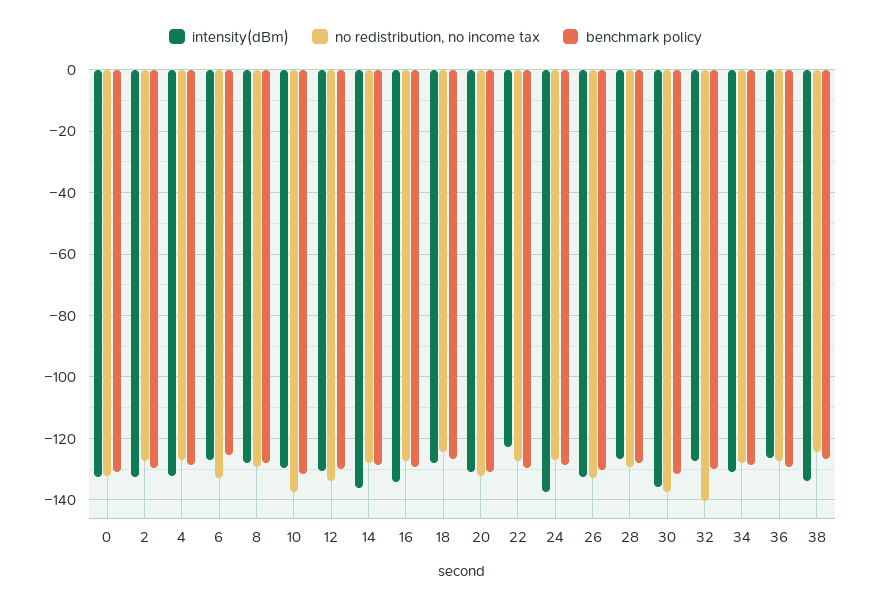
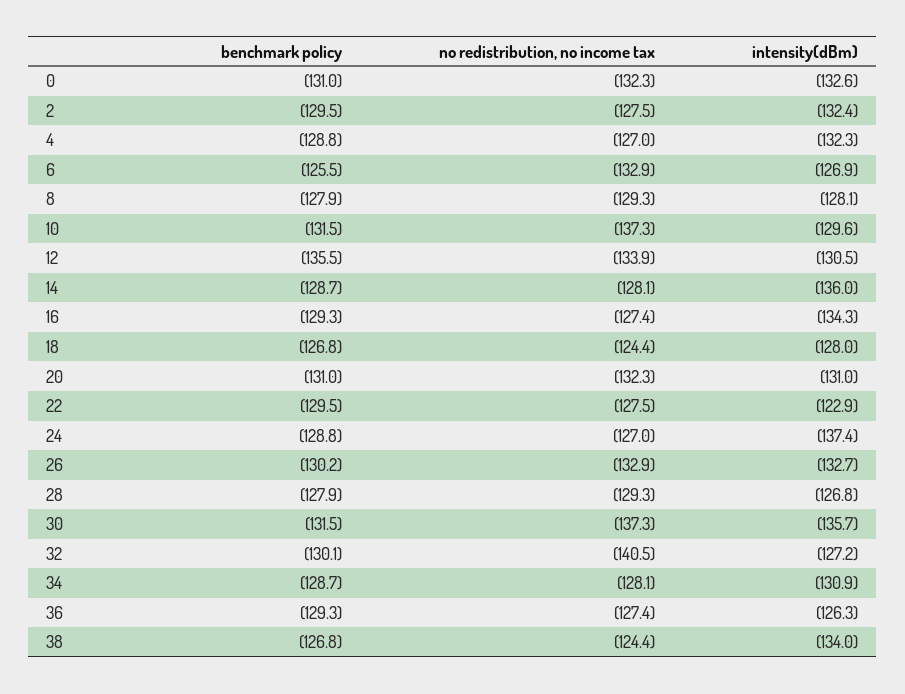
  {
    "intensity(dBm)": {
      "0": -132.6,
      "2": -132.4,
      "4": -132.3,
      "6": -126.9,
      "8": -128.1,
      "10": -129.6,
      "12": -130.5,
      "14": -136,
      "16": -134.3,
      "18": -128,
      "20": -131,
      "22": -122.9,
      "24": -137.4,
      "26": -132.7,
      "28": -126.8,
      "30": -135.7,
      "32": -127.2,
      "34": -130.9,
      "36": -126.3,
      "38": -134
    },
    "no redistribution, no income tax": {
      "0": -132.3,
      "2": -127.5,
      "4": -127,
      "6": -132.9,
      "8": -129.3,
      "10": -137.3,
      "12": -133.9,
      "14": -128.1,
      "16": -127.4,
      "18": -124.4,
      "20": -132.3,
      "22": -127.5,
      "24": -127,
      "26": -132.9,
      "28": -129.3,
      "30": -137.3,
      "32": -140.5,
      "34": -128.1,
      "36": -127.4,
      "38": -124.4
    },
    "benchmark policy": {
      "0": -131,
      "2": -129.5,
      "4": -128.8,
      "6": -125.5,
      "8": -127.9,
      "10": -131.5,
-     "12": -130,
+     "12": -135.5,
      "14": -128.7,
      "16": -129.3,
      "18": -126.8,
      "20": -131,
      "22": -129.5,
      "24": -128.8,
      "26": -130.2,
      "28": -127.9,
      "30": -131.5,
      "32": -130.1,
      "34": -128.7,
      "36": -129.3,
      "38": -126.8
    }
  }

